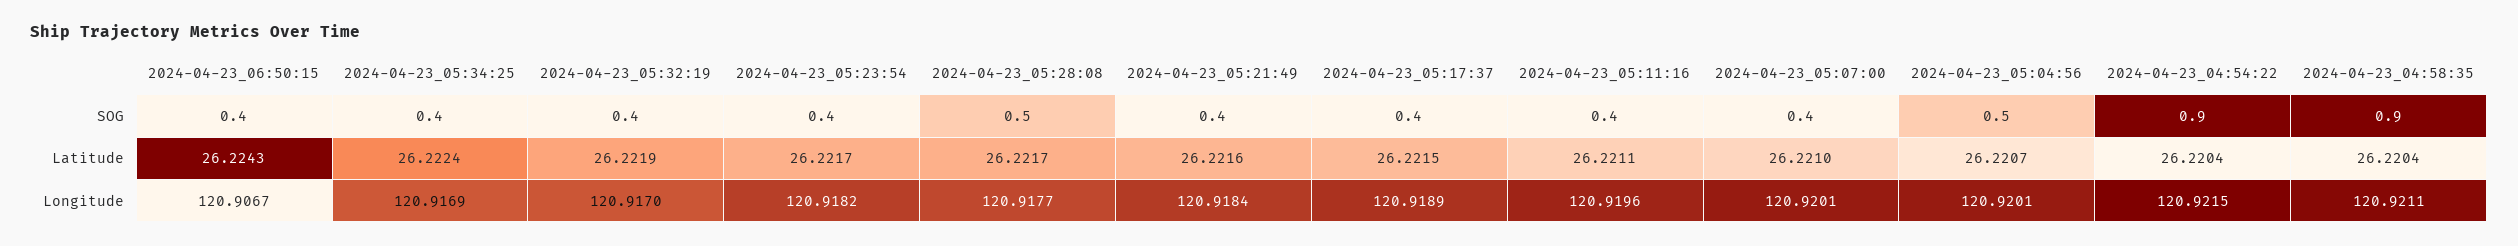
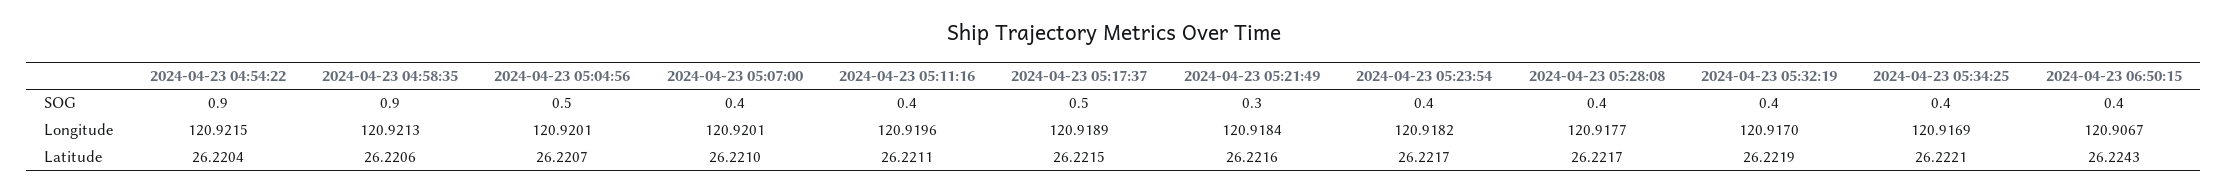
  {
    "2024-04-23_06:50:15": {
      "SOG": 0.4,
      "Latitude": 26.2243,
      "Longitude": 120.9067
    },
    "2024-04-23_05:34:25": {
      "SOG": 0.4,
-     "Latitude": 26.2224,
+     "Latitude": 26.2221,
      "Longitude": 120.9169
    },
    "2024-04-23_05:32:19": {
      "SOG": 0.4,
      "Latitude": 26.2219,
      "Longitude": 120.917
    },
    "2024-04-23_05:23:54": {
      "SOG": 0.4,
      "Latitude": 26.2217,
      "Longitude": 120.9182
    },
    "2024-04-23_05:28:08": {
-     "SOG": 0.5,
+     "SOG": 0.4,
      "Latitude": 26.2217,
      "Longitude": 120.9177
    },
    "2024-04-23_05:21:49": {
-     "SOG": 0.4,
+     "SOG": 0.3,
      "Latitude": 26.2216,
      "Longitude": 120.9184
    },
    "2024-04-23_05:17:37": {
-     "SOG": 0.4,
+     "SOG": 0.5,
      "Latitude": 26.2215,
      "Longitude": 120.9189
    },
    "2024-04-23_05:11:16": {
      "SOG": 0.4,
      "Latitude": 26.2211,
      "Longitude": 120.9196
    },
    "2024-04-23_05:07:00": {
      "SOG": 0.4,
      "Latitude": 26.221,
      "Longitude": 120.9201
    },
    "2024-04-23_05:04:56": {
      "SOG": 0.5,
      "Latitude": 26.2207,
      "Longitude": 120.9201
    },
    "2024-04-23_04:54:22": {
      "SOG": 0.9,
      "Latitude": 26.2204,
      "Longitude": 120.9215
    },
    "2024-04-23_04:58:35": {
      "SOG": 0.9,
-     "Latitude": 26.2204,
+     "Latitude": 26.2206,
-     "Longitude": 120.9211
+     "Longitude": 120.9213
    }
  }

